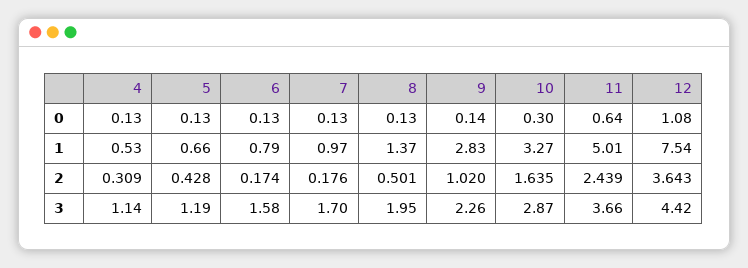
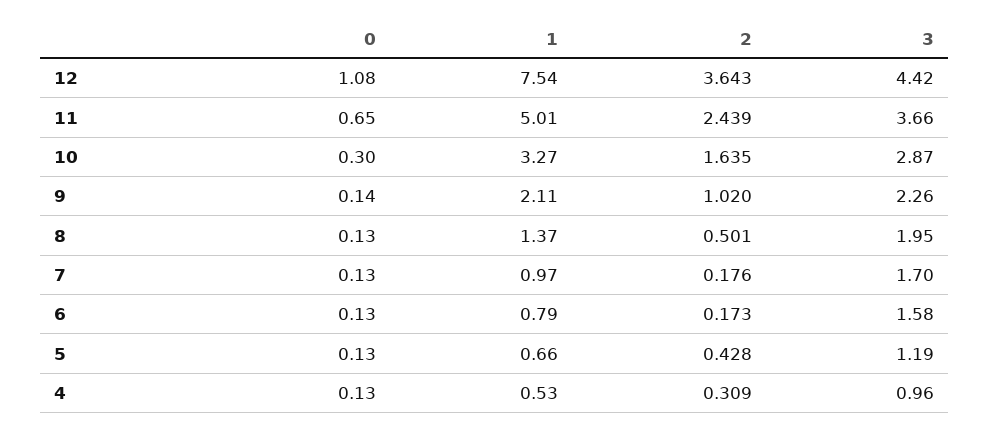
  {
    "4": {
      "0": 0.13,
      "1": 0.53,
      "2": 0.309,
-     "3": 1.14
+     "3": 0.96
    },
    "5": {
      "0": 0.13,
      "1": 0.66,
      "2": 0.428,
      "3": 1.19
    },
    "6": {
      "0": 0.13,
      "1": 0.79,
-     "2": 0.174,
+     "2": 0.173,
      "3": 1.58
    },
    "7": {
      "0": 0.13,
      "1": 0.97,
      "2": 0.176,
      "3": 1.7
    },
    "8": {
      "0": 0.13,
      "1": 1.37,
      "2": 0.501,
      "3": 1.95
    },
    "9": {
      "0": 0.14,
-     "1": 2.83,
+     "1": 2.11,
      "2": 1.02,
      "3": 2.26
    },
    "10": {
      "0": 0.3,
      "1": 3.27,
      "2": 1.635,
      "3": 2.87
    },
    "11": {
-     "0": 0.64,
+     "0": 0.65,
      "1": 5.01,
      "2": 2.439,
      "3": 3.66
    },
    "12": {
      "0": 1.08,
      "1": 7.54,
      "2": 3.643,
      "3": 4.42
    }
  }

